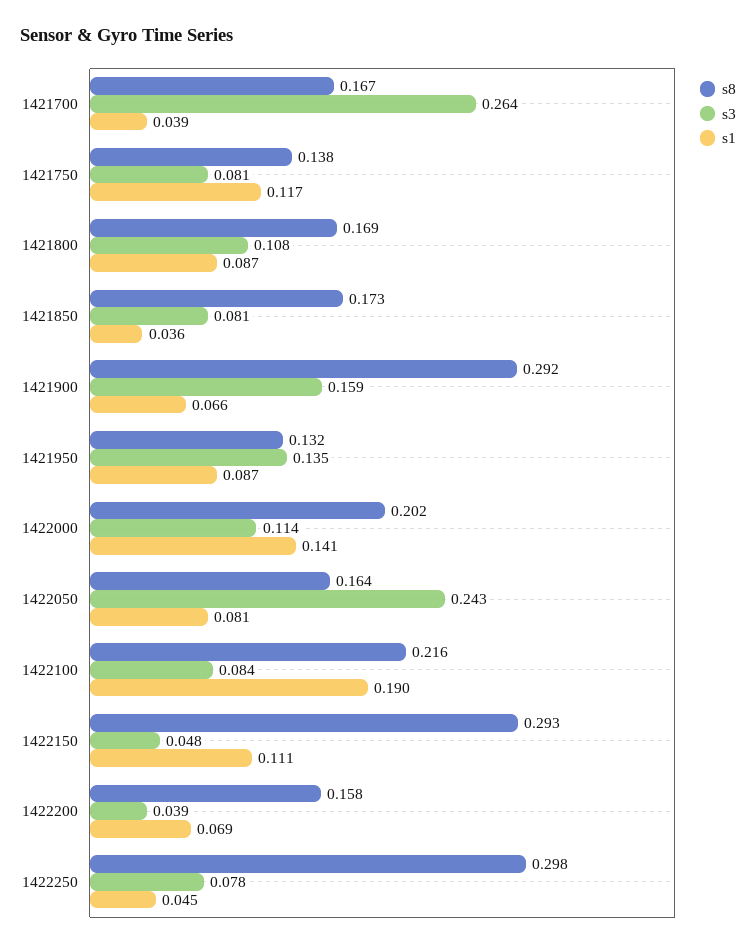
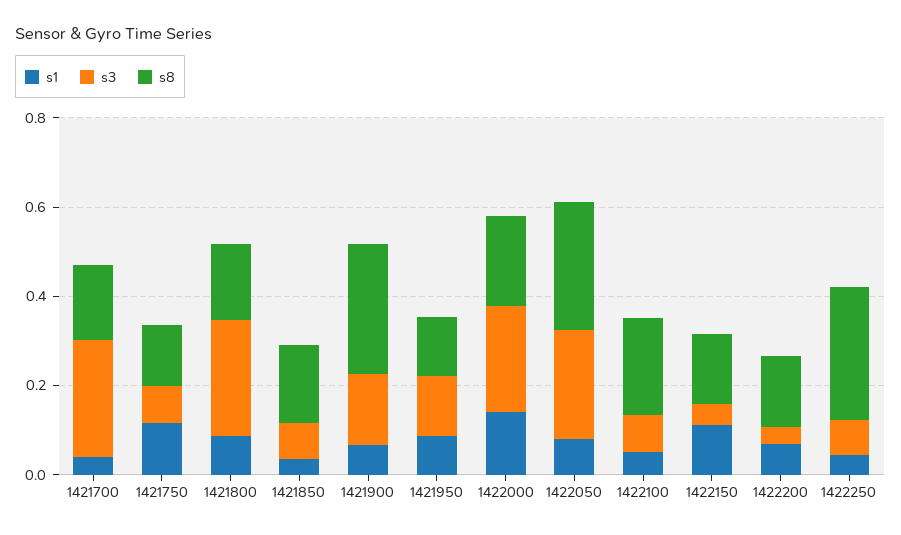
  {
    "s8": {
      "1421700": 0.167,
      "1421750": 0.138,
      "1421800": 0.169,
      "1421850": 0.173,
      "1421900": 0.292,
      "1421950": 0.132,
      "1422000": 0.202,
-     "1422050": 0.164,
+     "1422050": 0.3,
      "1422100": 0.216,
-     "1422150": 0.293,
+     "1422150": 0.15,
      "1422200": 0.158,
      "1422250": 0.298
    },
    "s3": {
      "1421700": 0.264,
      "1421750": 0.081,
-     "1421800": 0.108,
+     "1421800": 0.25,
      "1421850": 0.081,
      "1421900": 0.159,
      "1421950": 0.135,
-     "1422000": 0.114,
+     "1422000": 0.25,
      "1422050": 0.243,
      "1422100": 0.084,
      "1422150": 0.048,
      "1422200": 0.039,
      "1422250": 0.078
    },
    "s1": {
      "1421700": 0.039,
      "1421750": 0.117,
      "1421800": 0.087,
      "1421850": 0.036,
      "1421900": 0.066,
      "1421950": 0.087,
      "1422000": 0.141,
      "1422050": 0.081,
-     "1422100": 0.19,
+     "1422100": 0.05,
      "1422150": 0.111,
      "1422200": 0.069,
      "1422250": 0.045
    }
  }

